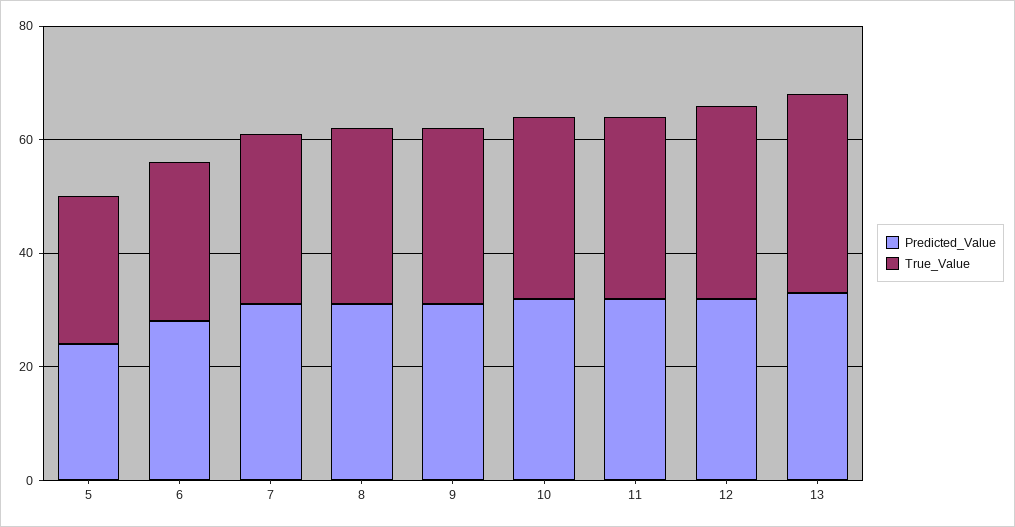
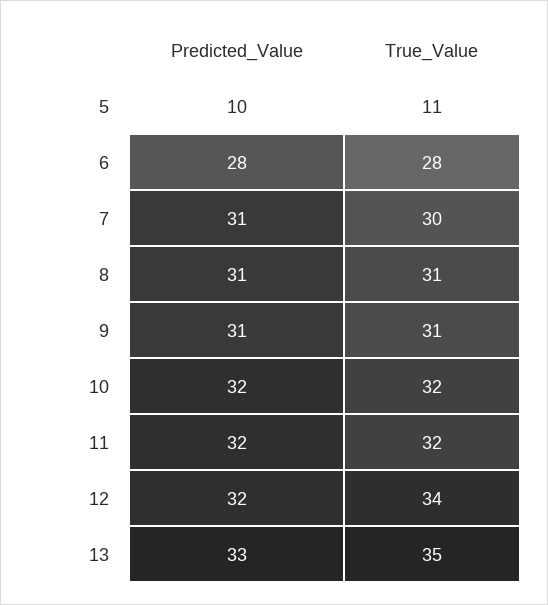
  {
    "Predicted_Value": {
-     "5": 25,
+     "5": 10,
      "6": 28,
      "7": 31,
      "8": 31,
      "9": 31,
      "10": 32,
      "11": 32,
      "12": 32,
      "13": 33
    },
    "True_Value": {
-     "5": 25,
+     "5": 11,
      "6": 28,
      "7": 30,
      "8": 31,
      "9": 31,
      "10": 32,
      "11": 32,
      "12": 34,
      "13": 35
    }
  }

